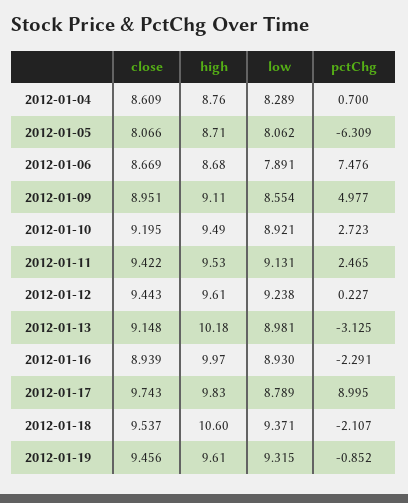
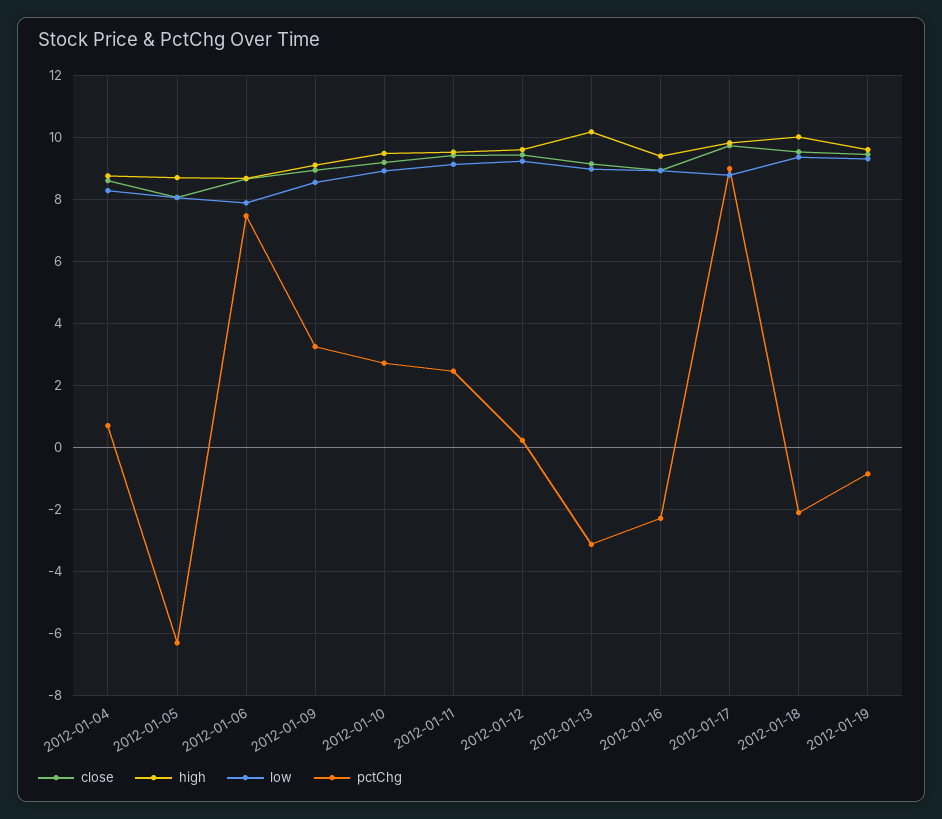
  {
    "close": {
      "2012-01-04": 8.609,
      "2012-01-05": 8.066,
      "2012-01-06": 8.669,
      "2012-01-09": 8.951,
      "2012-01-10": 9.195,
      "2012-01-11": 9.422,
      "2012-01-12": 9.443,
      "2012-01-13": 9.148,
      "2012-01-16": 8.939,
      "2012-01-17": 9.743,
      "2012-01-18": 9.537,
      "2012-01-19": 9.456
    },
    "high": {
      "2012-01-04": 8.76,
      "2012-01-05": 8.71,
      "2012-01-06": 8.68,
      "2012-01-09": 9.11,
      "2012-01-10": 9.49,
      "2012-01-11": 9.53,
      "2012-01-12": 9.61,
      "2012-01-13": 10.18,
-     "2012-01-16": 9.97,
+     "2012-01-16": 9.4,
      "2012-01-17": 9.83,
-     "2012-01-18": 10.6,
+     "2012-01-18": 10,
      "2012-01-19": 9.61
    },
    "low": {
      "2012-01-04": 8.289,
      "2012-01-05": 8.062,
      "2012-01-06": 7.891,
      "2012-01-09": 8.554,
      "2012-01-10": 8.921,
      "2012-01-11": 9.131,
      "2012-01-12": 9.238,
      "2012-01-13": 8.981,
      "2012-01-16": 8.93,
      "2012-01-17": 8.789,
      "2012-01-18": 9.371,
      "2012-01-19": 9.315
    },
    "pctChg": {
      "2012-01-04": 0.7,
      "2012-01-05": -6.309,
      "2012-01-06": 7.476,
-     "2012-01-09": 4.977,
+     "2012-01-09": 3.2,
      "2012-01-10": 2.723,
      "2012-01-11": 2.465,
      "2012-01-12": 0.227,
      "2012-01-13": -3.125,
      "2012-01-16": -2.291,
      "2012-01-17": 8.995,
      "2012-01-18": -2.107,
      "2012-01-19": -0.852
    }
  }

